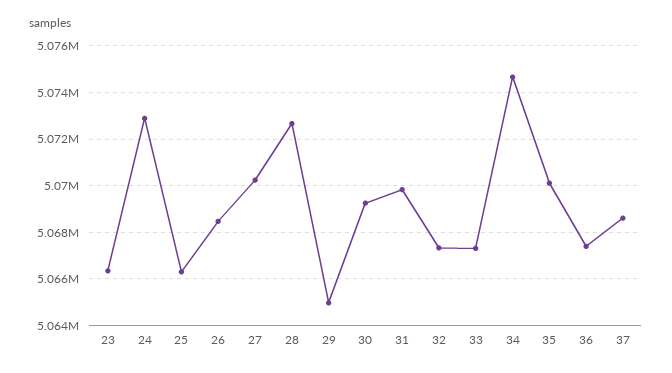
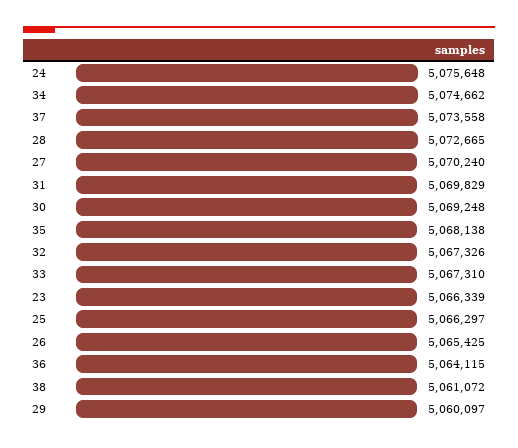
  {
    "23": 5066339,
-   "24": 5073000,
+   "24": 5075648,
    "25": 5066297,
-   "26": 5068500,
+   "26": 5065425,
    "27": 5070240,
    "28": 5072665,
-   "29": 5065000,
+   "29": 5060097,
    "30": 5069248,
    "31": 5069829,
    "32": 5067326,
    "33": 5067310,
    "34": 5074662,
-   "35": 5070000,
+   "35": 5068138,
-   "36": 5067500,
+   "36": 5064115,
-   "37": 5068500
+   "37": 5073558,
+   "38": 5061072
  }

